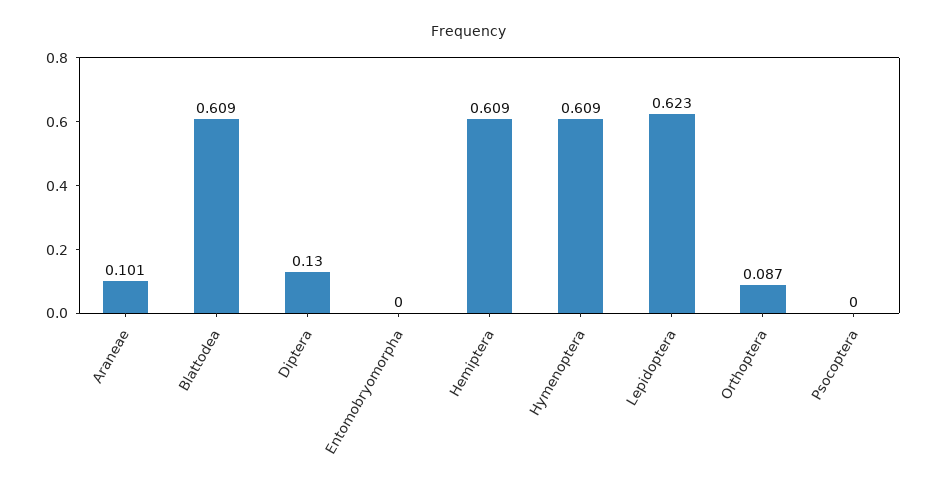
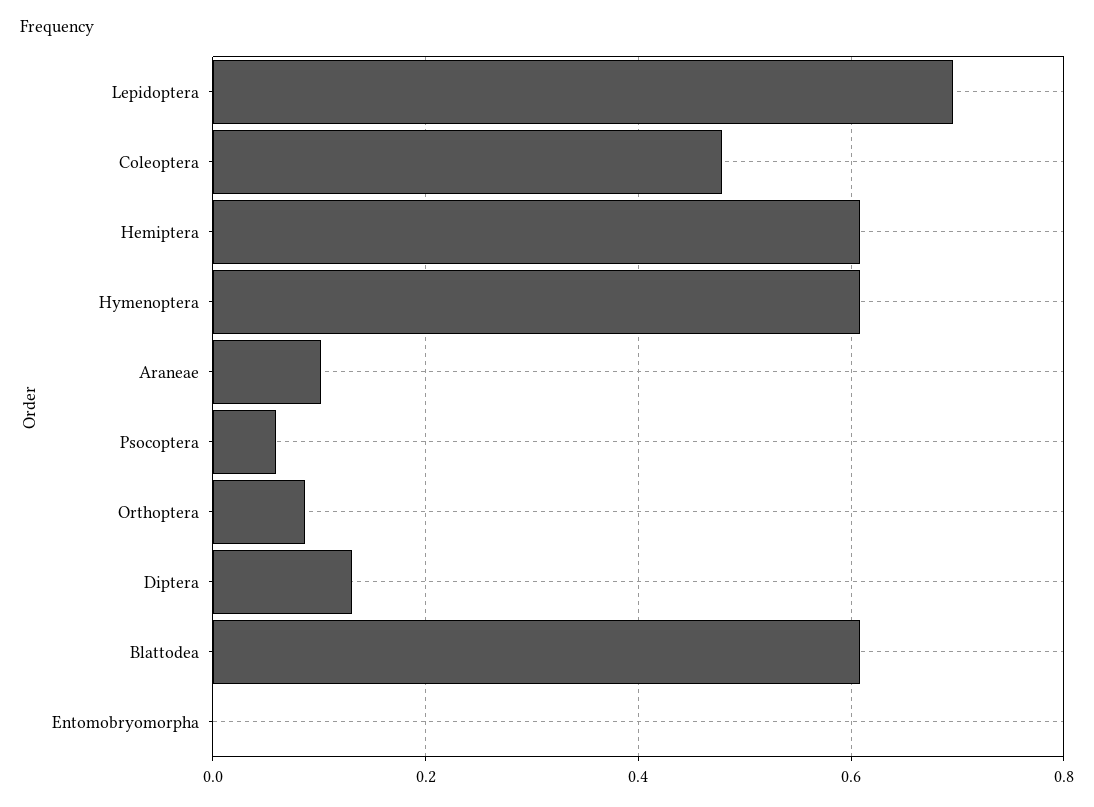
  {
    "Araneae": 0.101,
    "Blattodea": 0.609,
    "Diptera": 0.13,
    "Entomobryomorpha": 0,
    "Hemiptera": 0.609,
    "Hymenoptera": 0.609,
-   "Lepidoptera": 0.623,
+   "Lepidoptera": 0.7,
    "Orthoptera": 0.087,
-   "Psocoptera": 0
+   "Psocoptera": 0.06,
+   "Coleoptera": 0.48
  }

